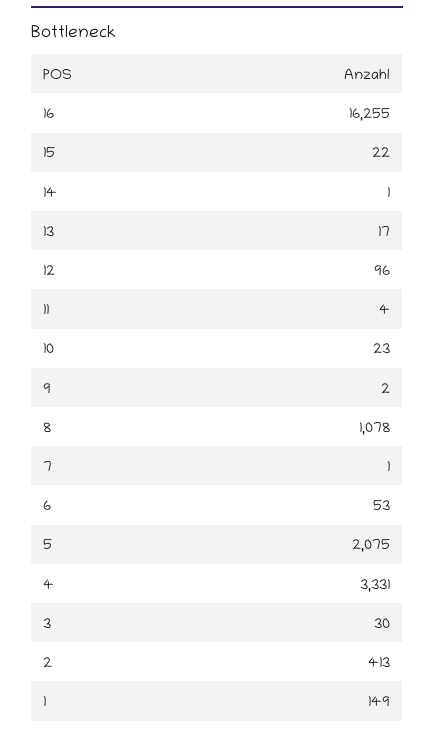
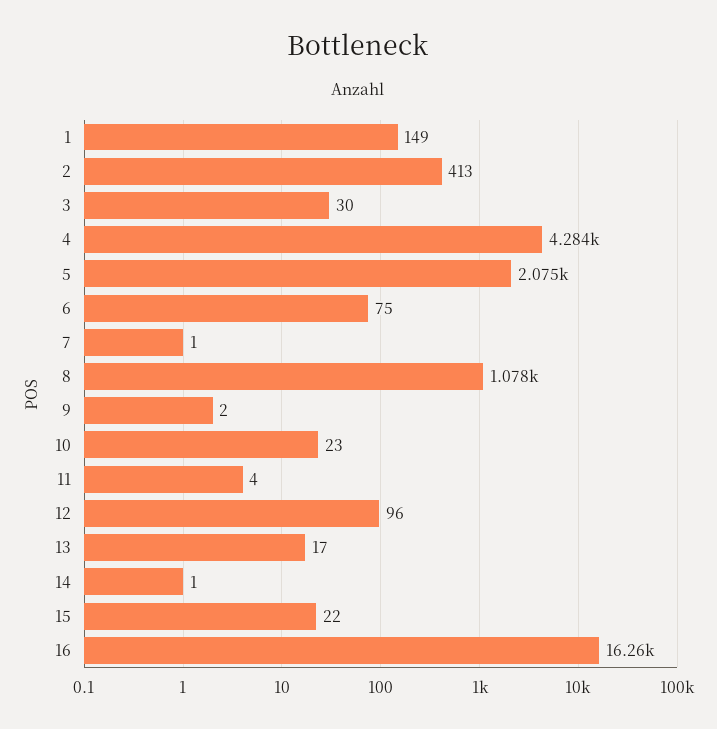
  {
    "16": 16255,
    "15": 22,
    "14": 1,
    "13": 17,
    "12": 96,
    "11": 4,
    "10": 23,
    "9": 2,
    "8": 1078,
    "7": 1,
-   "6": 53,
+   "6": 75,
    "5": 2075,
-   "4": 3331,
+   "4": 4284,
    "3": 30,
    "2": 413,
    "1": 149
  }

